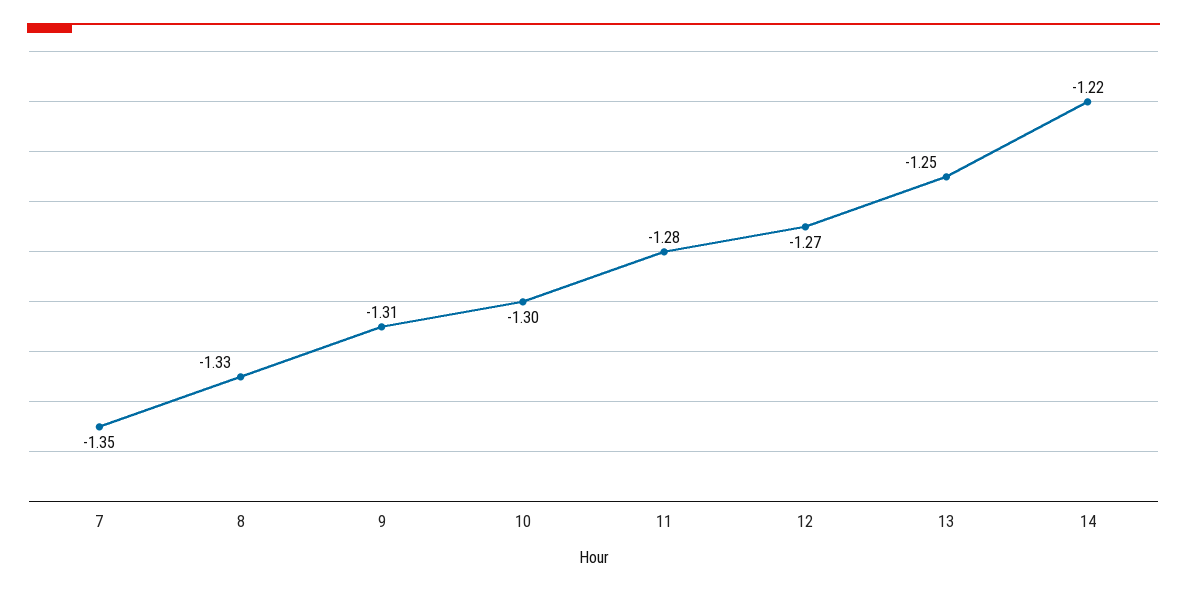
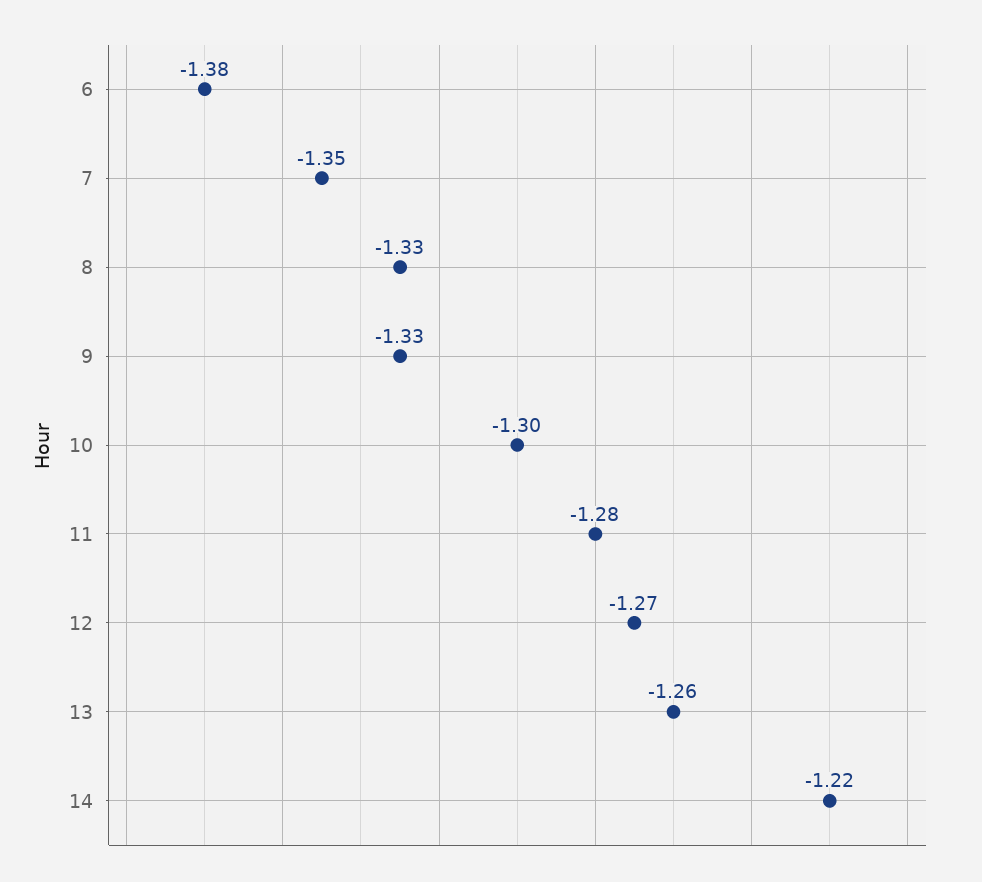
  {
    "7": -1.35,
    "8": -1.33,
-   "9": -1.31,
+   "9": -1.33,
    "10": -1.3,
    "11": -1.28,
    "12": -1.27,
-   "13": -1.25,
+   "13": -1.26,
-   "14": -1.22
+   "14": -1.22,
+   "6": -1.38
  }

